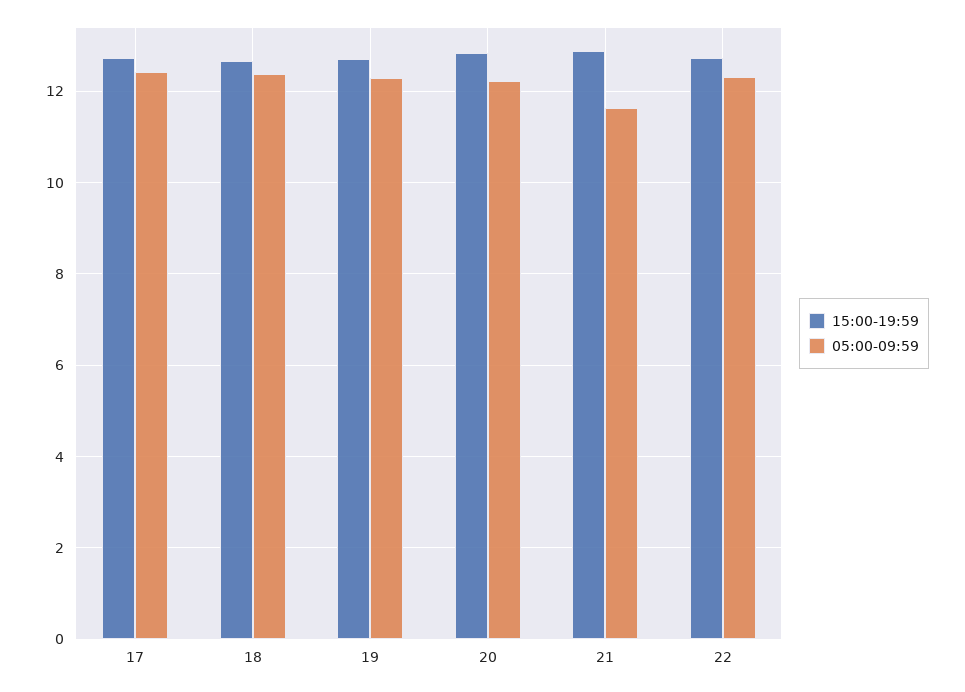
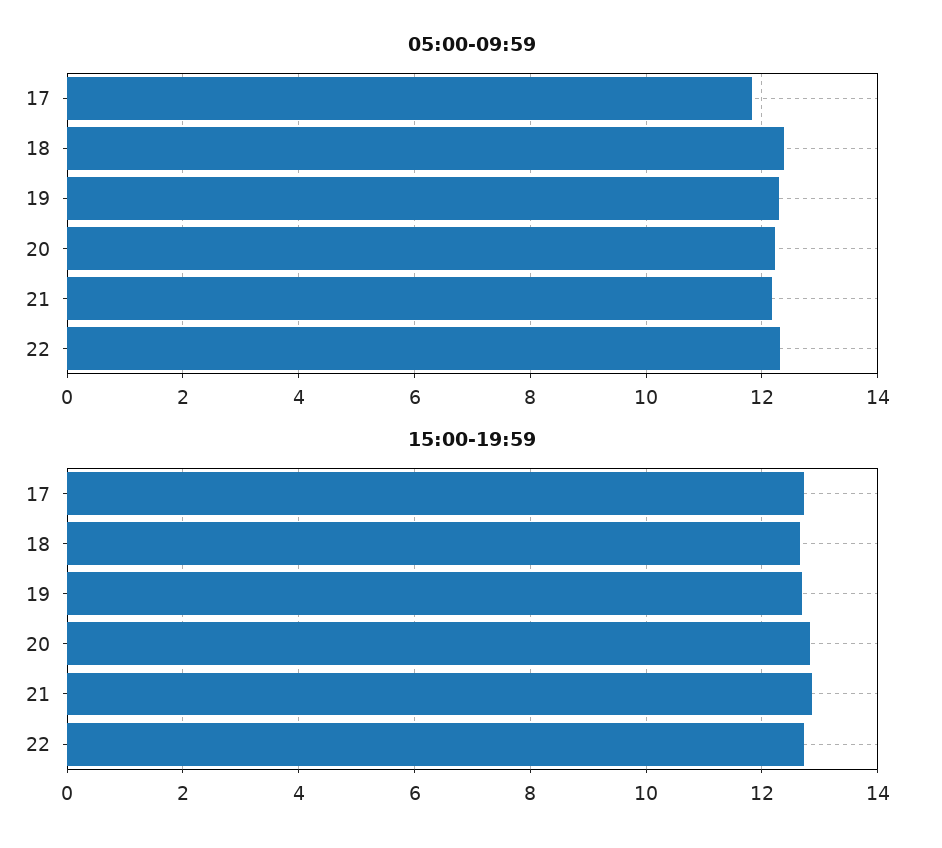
  {
    "15:00-19:59": {
      "17": 12.8,
      "18": 12.6,
      "19": 12.8,
      "20": 12.8,
      "21": 12.8,
      "22": 12.8
    },
    "05:00-09:59": {
-     "17": 12.4,
+     "17": 11.8,
      "18": 12.4,
      "19": 12.2,
      "20": 12.2,
-     "21": 11.6,
+     "21": 12.2,
      "22": 12.4
    }
  }

